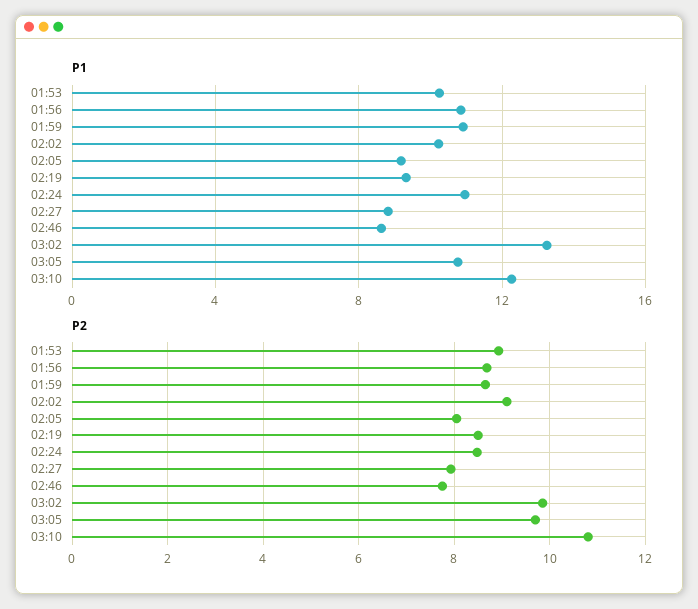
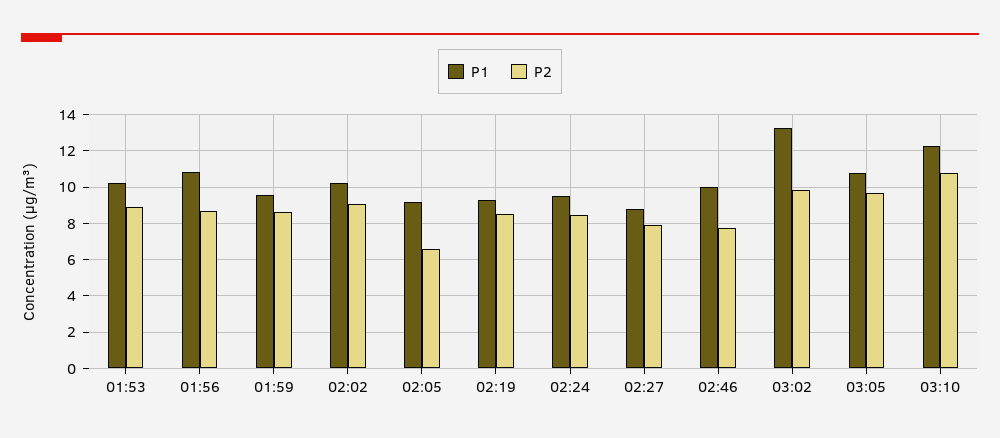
  {
    "P1": {
      "01:53": 10.5,
      "01:56": 11,
-     "01:59": 11,
+     "01:59": 9.5,
      "02:02": 10,
      "02:05": 9,
      "02:19": 9.5,
-     "02:24": 11,
+     "02:24": 9.5,
      "02:27": 9,
-     "02:46": 8.5,
+     "02:46": 10,
      "03:02": 13.5,
      "03:05": 11,
      "03:10": 12.5
    },
    "P2": {
      "01:53": 9,
      "01:56": 8.6,
      "01:59": 8.6,
      "02:02": 9.2,
-     "02:05": 8,
+     "02:05": 6.5,
      "02:19": 8.6,
      "02:24": 8.4,
      "02:27": 8,
      "02:46": 7.8,
      "03:02": 9.8,
      "03:05": 9.8,
      "03:10": 10.8
    }
  }

